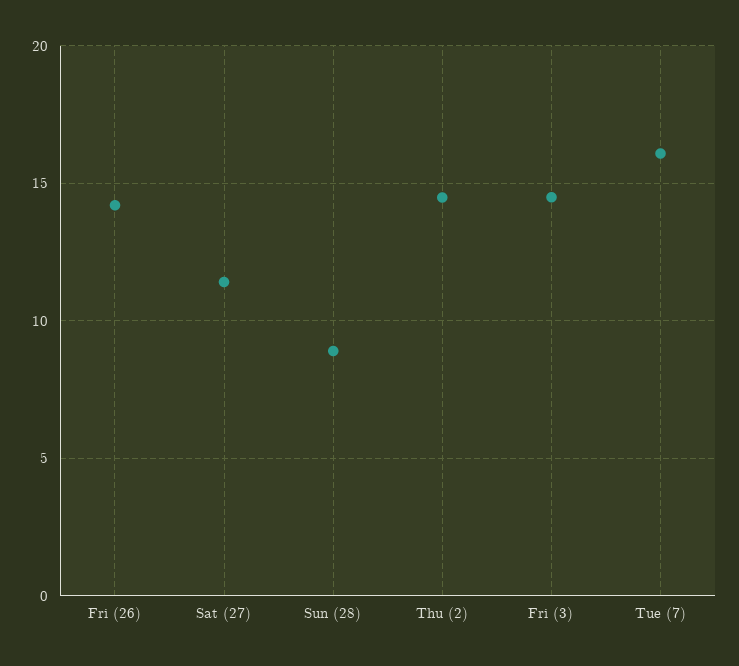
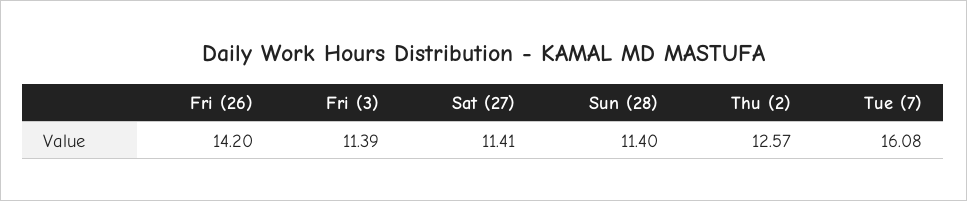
  {
    "Fri (26)": 14.2,
    "Sat (27)": 11.41,
-   "Sun (28)": 9,
+   "Sun (28)": 11.4,
-   "Thu (2)": 14.5,
+   "Thu (2)": 12.57,
-   "Fri (3)": 14.5,
+   "Fri (3)": 11.39,
    "Tue (7)": 16.08
  }

